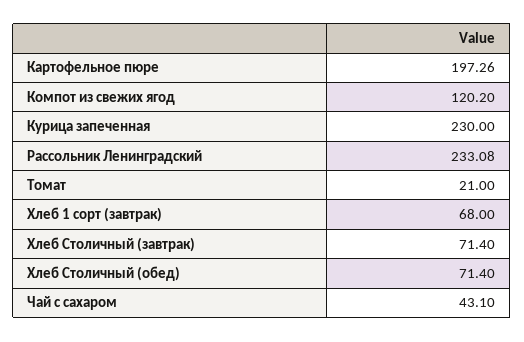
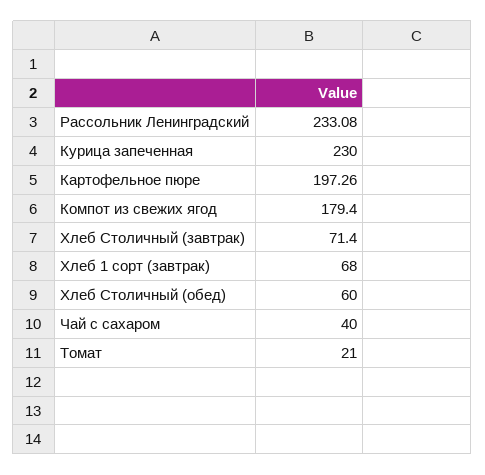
  {
    "Картофельное пюре": 197.26,
-   "Компот из свежих ягод": 120.2,
+   "Компот из свежих ягод": 179.4,
    "Курица запеченная": 230,
    "Рассольник Ленинградский": 233.08,
    "Томат": 21,
    "Хлеб 1 сорт (завтрак)": 68,
    "Хлеб Столичный (завтрак)": 71.4,
-   "Хлеб Столичный (обед)": 71.4,
+   "Хлеб Столичный (обед)": 60,
-   "Чай с сахаром": 43.1
+   "Чай с сахаром": 40
  }

